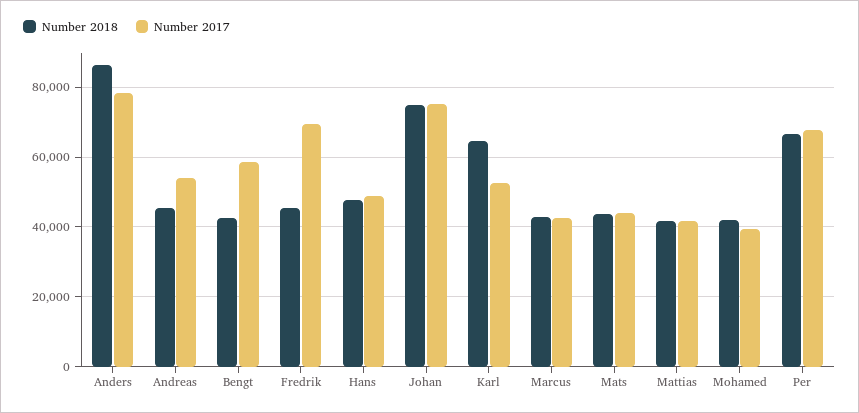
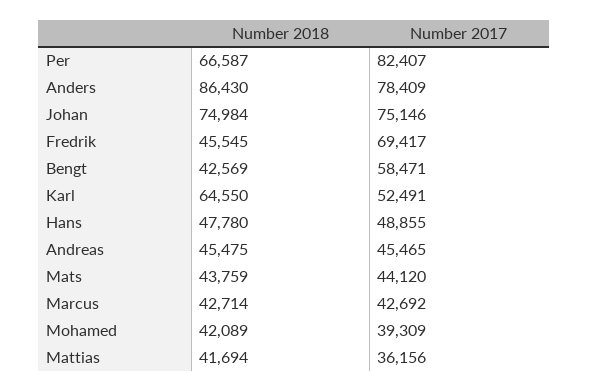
  {
    "Number 2018": {
      "Anders": 86430,
      "Andreas": 45475,
      "Bengt": 42569,
      "Fredrik": 45545,
      "Hans": 47780,
      "Johan": 74984,
      "Karl": 64550,
      "Marcus": 42714,
      "Mats": 43759,
      "Mattias": 41694,
      "Mohamed": 42089,
      "Per": 66587
    },
    "Number 2017": {
      "Anders": 78409,
-     "Andreas": 54000,
+     "Andreas": 45465,
      "Bengt": 58471,
      "Fredrik": 69417,
      "Hans": 48855,
      "Johan": 75146,
      "Karl": 52491,
      "Marcus": 42692,
      "Mats": 44120,
-     "Mattias": 42000,
+     "Mattias": 36156,
      "Mohamed": 39309,
-     "Per": 68000
+     "Per": 82407
    }
  }

